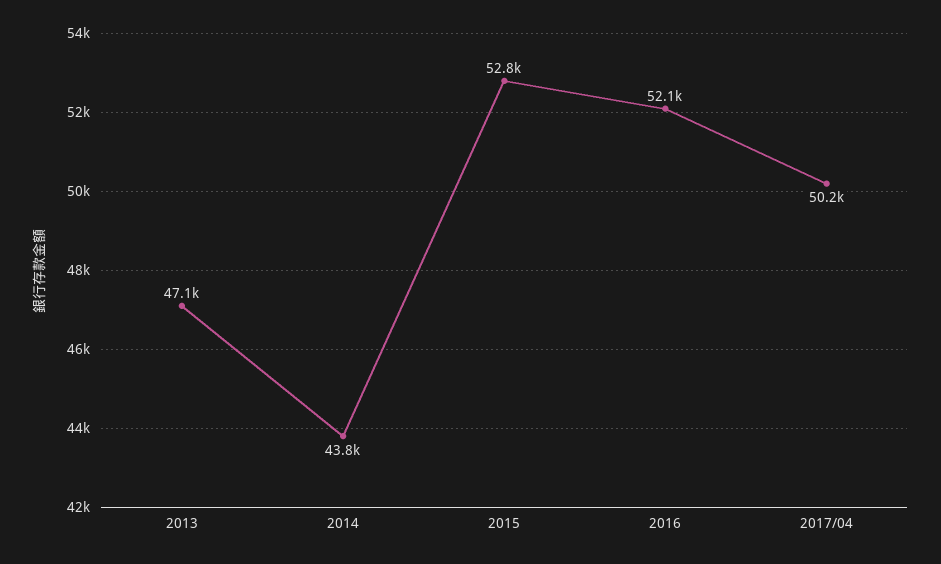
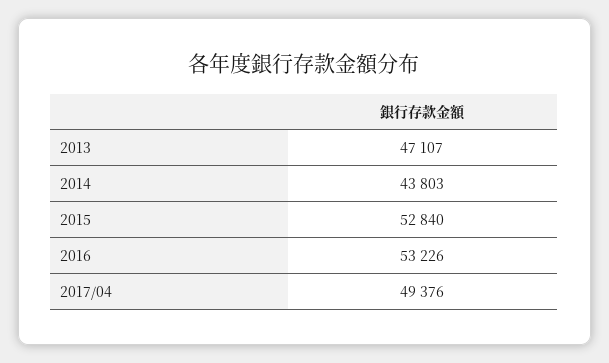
  {
    "2013": 47107,
    "2014": 43803,
    "2015": 52840,
-   "2016": 52100,
+   "2016": 53226,
-   "2017/04": 50200
+   "2017/04": 49376
  }

